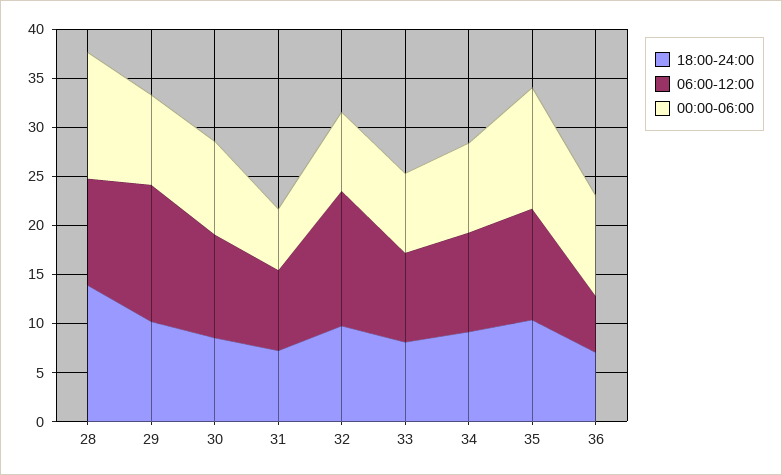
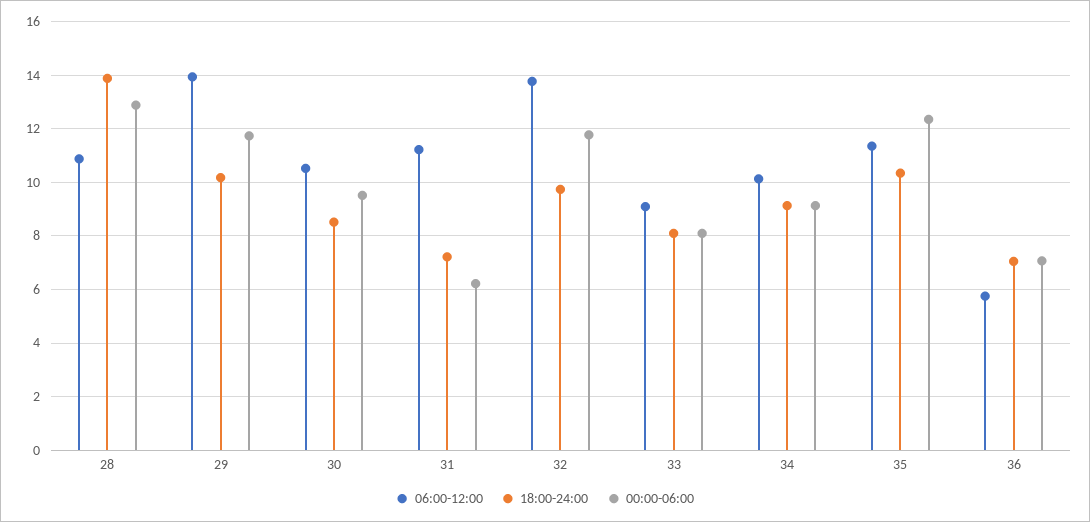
  {
    "18:00-24:00": {
      "28": 14,
      "29": 10.25,
      "30": 8.5,
      "31": 7.25,
      "32": 9.75,
      "33": 8,
      "34": 9.25,
      "35": 10.25,
      "36": 7
    },
    "06:00-12:00": {
      "28": 11,
      "29": 14,
      "30": 10.5,
-     "31": 8,
+     "31": 11.25,
      "32": 13.75,
      "33": 9,
      "34": 10.25,
      "35": 11.25,
      "36": 5.75
    },
    "00:00-06:00": {
      "28": 13,
-     "29": 9,
+     "29": 11.75,
      "30": 9.5,
      "31": 6.25,
-     "32": 8,
+     "32": 11.75,
      "33": 8,
      "34": 9.25,
      "35": 12.25,
-     "36": 10
+     "36": 7
    }
  }

